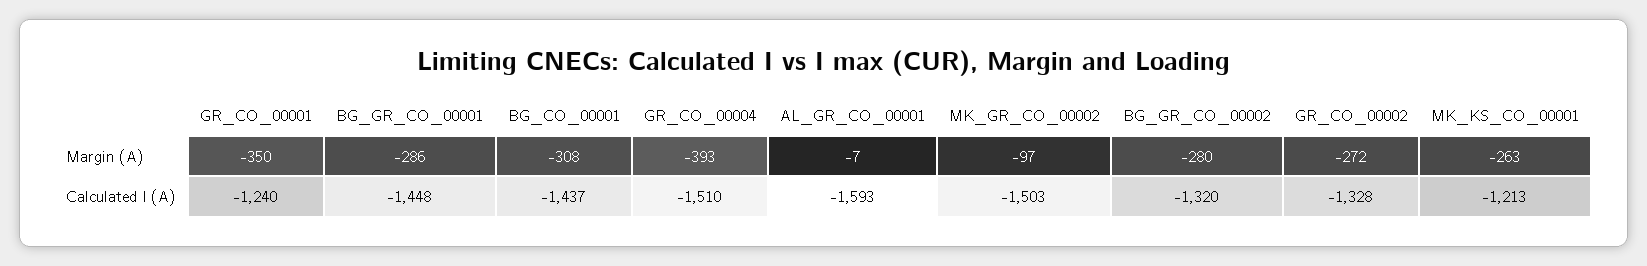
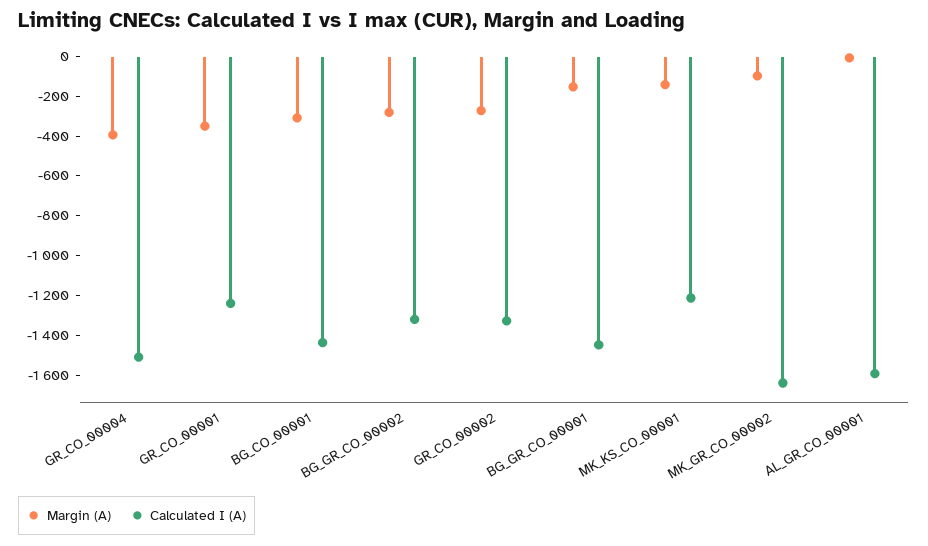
  {
    "Margin (A)": {
      "GR_CO_00001": -350,
-     "BG_GR_CO_00001": -286,
+     "BG_GR_CO_00001": -150,
      "BG_CO_00001": -308,
      "GR_CO_00004": -393,
      "AL_GR_CO_00001": -7,
      "MK_GR_CO_00002": -97,
      "BG_GR_CO_00002": -280,
      "GR_CO_00002": -272,
-     "MK_KS_CO_00001": -263
+     "MK_KS_CO_00001": -150
    },
    "Calculated I (A)": {
      "GR_CO_00001": -1240,
      "BG_GR_CO_00001": -1448,
      "BG_CO_00001": -1437,
      "GR_CO_00004": -1510,
      "AL_GR_CO_00001": -1593,
-     "MK_GR_CO_00002": -1503,
+     "MK_GR_CO_00002": -1650,
      "BG_GR_CO_00002": -1320,
      "GR_CO_00002": -1328,
      "MK_KS_CO_00001": -1213
    }
  }

